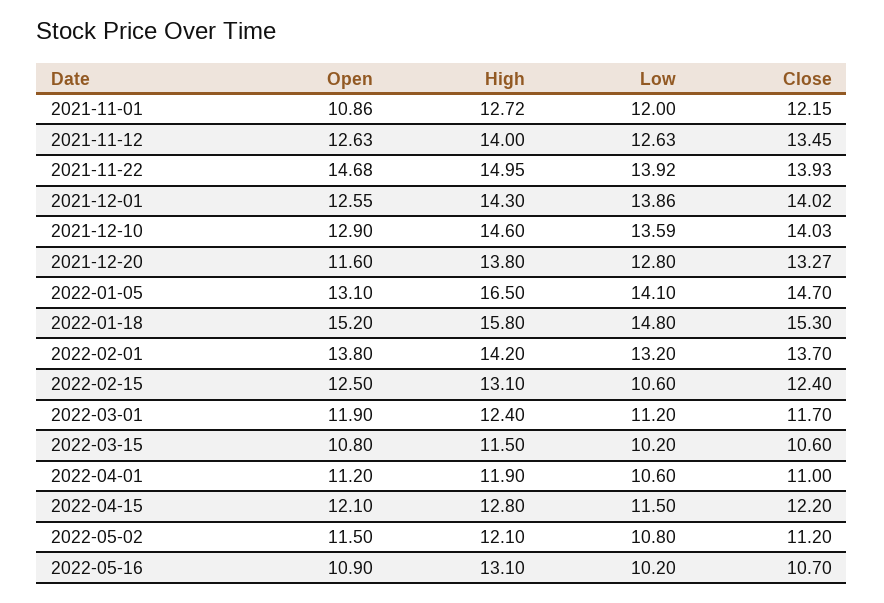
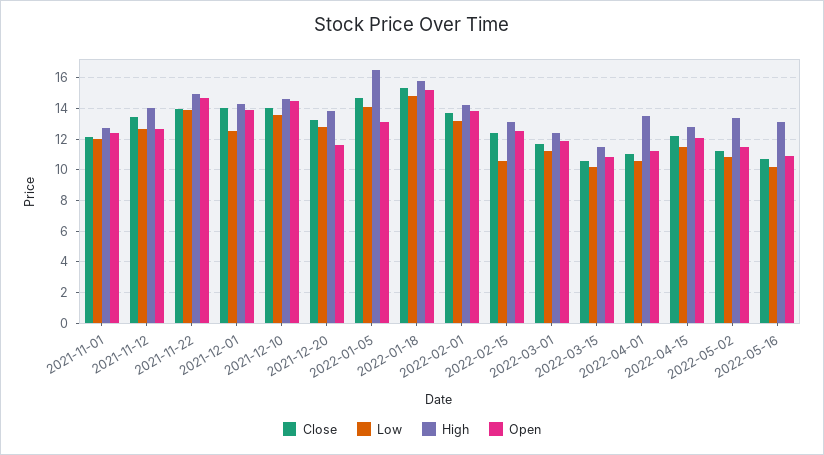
  {
    "Open": {
-     "2021-11-01": 10.86,
+     "2021-11-01": 12.5,
      "2021-11-12": 12.63,
      "2021-11-22": 14.68,
-     "2021-12-01": 12.55,
+     "2021-12-01": 14,
-     "2021-12-10": 12.9,
+     "2021-12-10": 14.5,
      "2021-12-20": 11.6,
      "2022-01-05": 13.1,
      "2022-01-18": 15.2,
      "2022-02-01": 13.8,
      "2022-02-15": 12.5,
      "2022-03-01": 11.9,
      "2022-03-15": 10.8,
      "2022-04-01": 11.2,
      "2022-04-15": 12.1,
      "2022-05-02": 11.5,
      "2022-05-16": 10.9
    },
    "High": {
      "2021-11-01": 12.72,
      "2021-11-12": 14,
      "2021-11-22": 14.95,
      "2021-12-01": 14.3,
      "2021-12-10": 14.6,
      "2021-12-20": 13.8,
      "2022-01-05": 16.5,
      "2022-01-18": 15.8,
      "2022-02-01": 14.2,
      "2022-02-15": 13.1,
      "2022-03-01": 12.4,
      "2022-03-15": 11.5,
-     "2022-04-01": 11.9,
+     "2022-04-01": 13.5,
      "2022-04-15": 12.8,
-     "2022-05-02": 12.1,
+     "2022-05-02": 13.5,
      "2022-05-16": 13.1
    },
    "Low": {
      "2021-11-01": 12,
      "2021-11-12": 12.63,
      "2021-11-22": 13.92,
-     "2021-12-01": 13.86,
+     "2021-12-01": 12.5,
      "2021-12-10": 13.59,
      "2021-12-20": 12.8,
      "2022-01-05": 14.1,
      "2022-01-18": 14.8,
      "2022-02-01": 13.2,
      "2022-02-15": 10.6,
      "2022-03-01": 11.2,
      "2022-03-15": 10.2,
      "2022-04-01": 10.6,
      "2022-04-15": 11.5,
      "2022-05-02": 10.8,
      "2022-05-16": 10.2
    },
    "Close": {
      "2021-11-01": 12.15,
      "2021-11-12": 13.45,
      "2021-11-22": 13.93,
      "2021-12-01": 14.02,
      "2021-12-10": 14.03,
      "2021-12-20": 13.27,
      "2022-01-05": 14.7,
      "2022-01-18": 15.3,
      "2022-02-01": 13.7,
      "2022-02-15": 12.4,
      "2022-03-01": 11.7,
      "2022-03-15": 10.6,
      "2022-04-01": 11,
      "2022-04-15": 12.2,
      "2022-05-02": 11.2,
      "2022-05-16": 10.7
    }
  }

